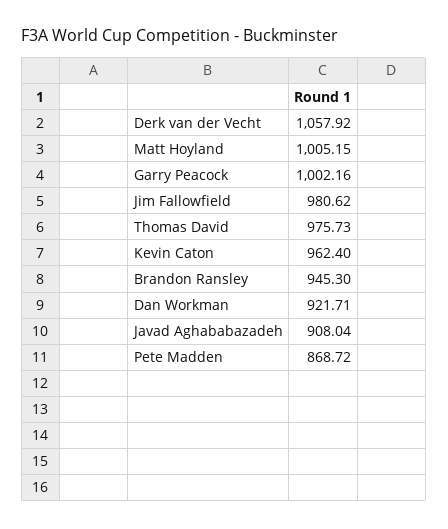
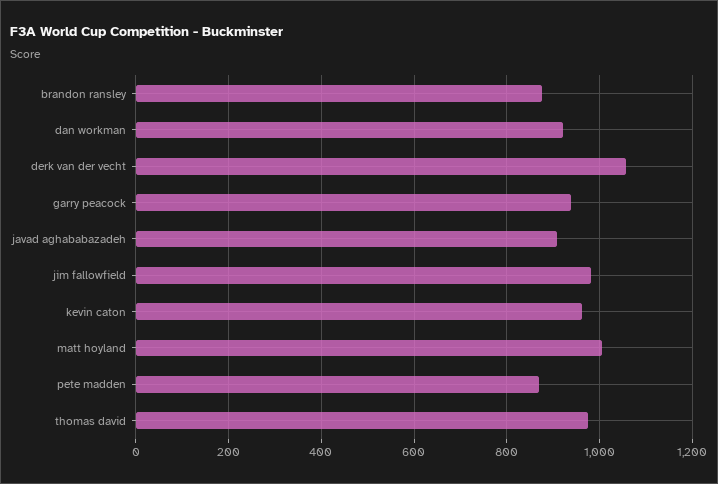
  {
    "Derk van der Vecht": 1057.92,
    "Matt Hoyland": 1005.15,
-   "Garry Peacock": 1002.16,
+   "Garry Peacock": 940,
    "Jim Fallowfield": 980.62,
    "Thomas David": 975.73,
    "Kevin Caton": 962.4,
-   "Brandon Ransley": 945.3,
+   "Brandon Ransley": 880,
    "Dan Workman": 921.71,
    "Javad Aghababazadeh": 908.04,
    "Pete Madden": 868.72
  }

